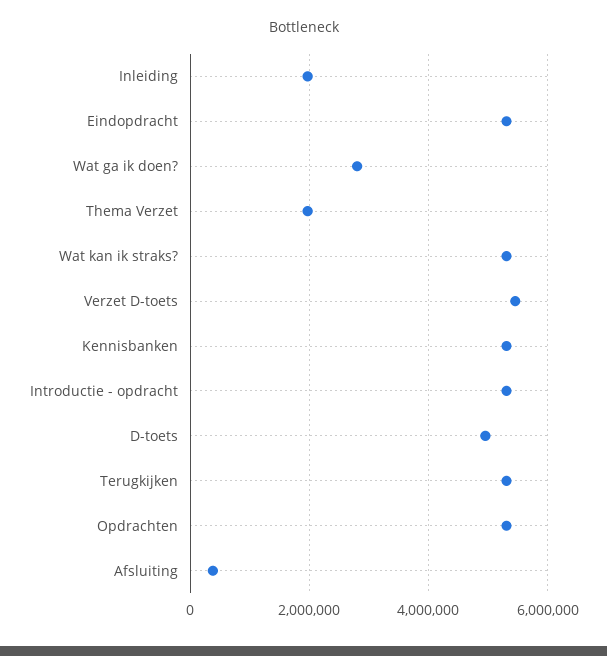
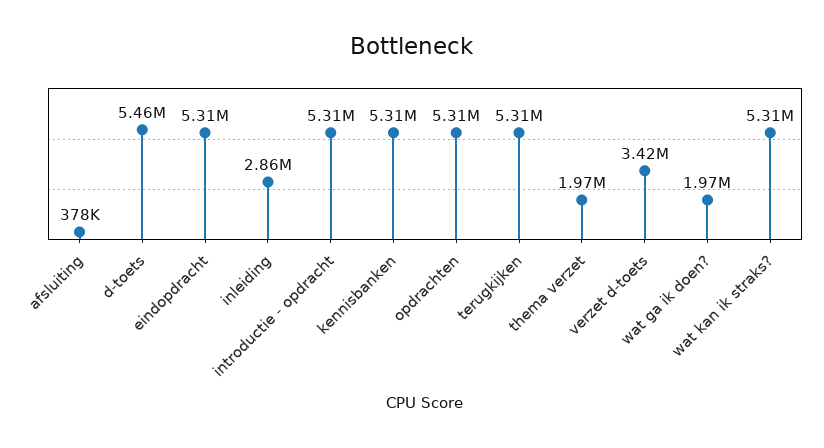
  {
-   "Inleiding": 2000000,
+   "Inleiding": 2860000,
    "Eindopdracht": 5310000,
-   "Wat ga ik doen?": 2800000,
+   "Wat ga ik doen?": 1970000,
    "Thema Verzet": 1970000,
    "Wat kan ik straks?": 5310000,
-   "Verzet D-toets": 5400000,
+   "Verzet D-toets": 3420000,
    "Kennisbanken": 5310000,
    "Introductie - opdracht": 5310000,
-   "D-toets": 5000000,
+   "D-toets": 5460000,
    "Terugkijken": 5310000,
    "Opdrachten": 5310000,
    "Afsluiting": 378000
  }

